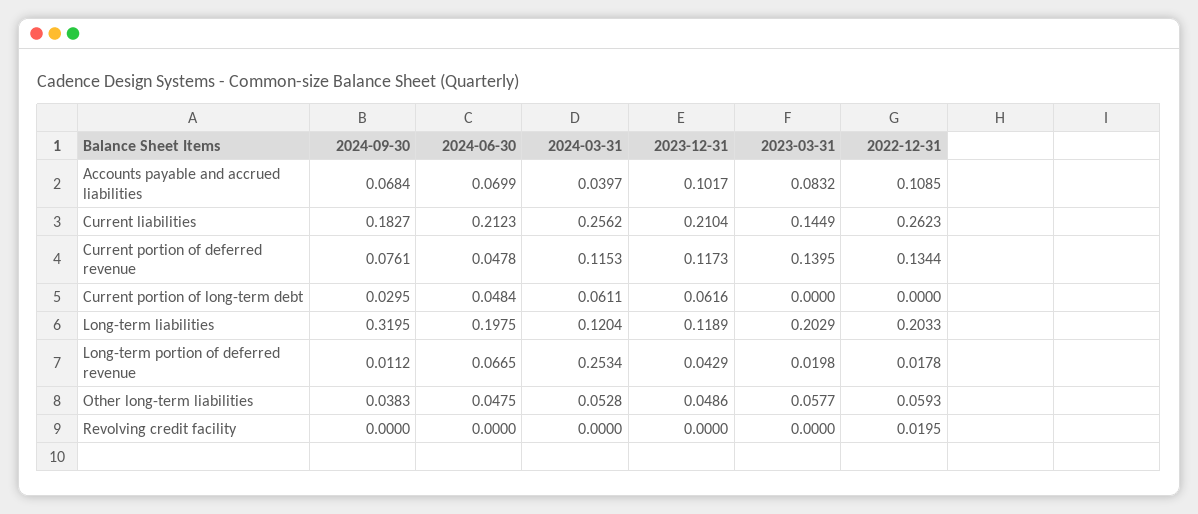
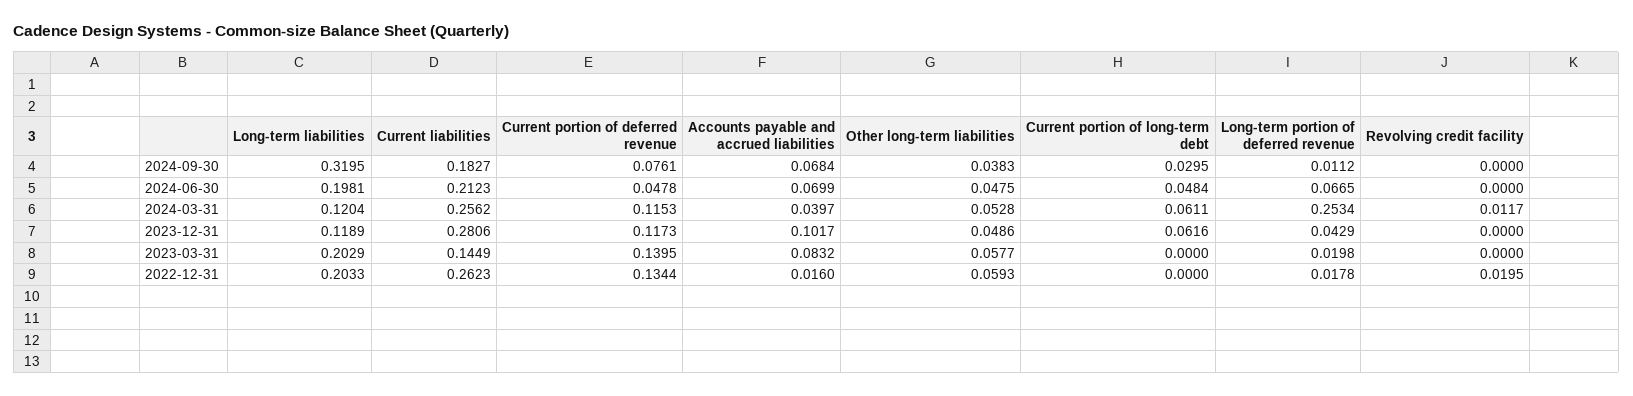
  {
    "2024-09-30": {
      "Accounts payable and accrued liabilities": 0.0684,
      "Current liabilities": 0.1827,
      "Current portion of deferred revenue": 0.0761,
      "Current portion of long-term debt": 0.0295,
      "Long-term liabilities": 0.3195,
      "Long-term portion of deferred revenue": 0.0112,
      "Other long-term liabilities": 0.0383,
      "Revolving credit facility": 0
    },
    "2024-06-30": {
      "Accounts payable and accrued liabilities": 0.0699,
      "Current liabilities": 0.2123,
      "Current portion of deferred revenue": 0.0478,
      "Current portion of long-term debt": 0.0484,
-     "Long-term liabilities": 0.1975,
+     "Long-term liabilities": 0.1981,
      "Long-term portion of deferred revenue": 0.0665,
      "Other long-term liabilities": 0.0475,
      "Revolving credit facility": 0
    },
    "2024-03-31": {
      "Accounts payable and accrued liabilities": 0.0397,
      "Current liabilities": 0.2562,
      "Current portion of deferred revenue": 0.1153,
      "Current portion of long-term debt": 0.0611,
      "Long-term liabilities": 0.1204,
      "Long-term portion of deferred revenue": 0.2534,
      "Other long-term liabilities": 0.0528,
-     "Revolving credit facility": 0
+     "Revolving credit facility": 0.0117
    },
    "2023-12-31": {
      "Accounts payable and accrued liabilities": 0.1017,
-     "Current liabilities": 0.2104,
+     "Current liabilities": 0.2806,
      "Current portion of deferred revenue": 0.1173,
      "Current portion of long-term debt": 0.0616,
      "Long-term liabilities": 0.1189,
      "Long-term portion of deferred revenue": 0.0429,
      "Other long-term liabilities": 0.0486,
      "Revolving credit facility": 0
    },
    "2023-03-31": {
      "Accounts payable and accrued liabilities": 0.0832,
      "Current liabilities": 0.1449,
      "Current portion of deferred revenue": 0.1395,
      "Current portion of long-term debt": 0,
      "Long-term liabilities": 0.2029,
      "Long-term portion of deferred revenue": 0.0198,
      "Other long-term liabilities": 0.0577,
      "Revolving credit facility": 0
    },
    "2022-12-31": {
-     "Accounts payable and accrued liabilities": 0.1085,
+     "Accounts payable and accrued liabilities": 0.016,
      "Current liabilities": 0.2623,
      "Current portion of deferred revenue": 0.1344,
      "Current portion of long-term debt": 0,
      "Long-term liabilities": 0.2033,
      "Long-term portion of deferred revenue": 0.0178,
      "Other long-term liabilities": 0.0593,
      "Revolving credit facility": 0.0195
    }
  }

